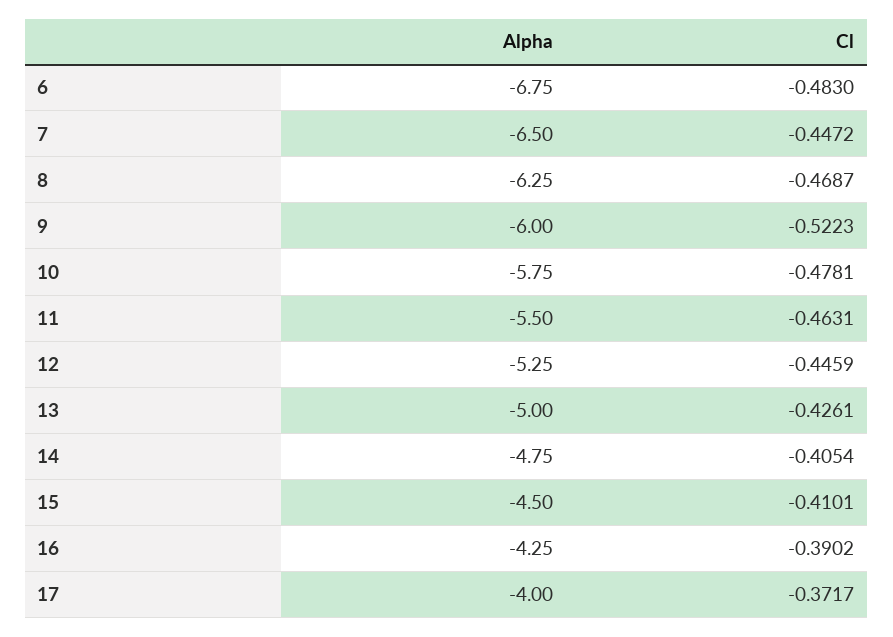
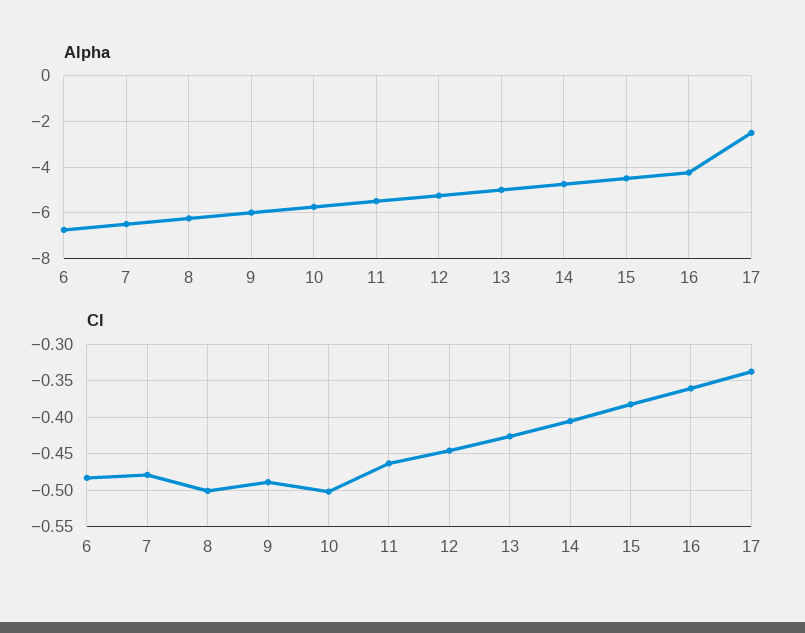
  {
    "Alpha": {
      "6": -6.75,
      "7": -6.5,
      "8": -6.25,
      "9": -6,
      "10": -5.75,
      "11": -5.5,
      "12": -5.25,
      "13": -5,
      "14": -4.75,
      "15": -4.5,
      "16": -4.25,
-     "17": -4
+     "17": -2.5
    },
    "Cl": {
      "6": -0.483,
-     "7": -0.4472,
+     "7": -0.48,
-     "8": -0.4687,
+     "8": -0.5,
-     "9": -0.5223,
+     "9": -0.49,
-     "10": -0.4781,
+     "10": -0.5,
      "11": -0.4631,
      "12": -0.4459,
      "13": -0.4261,
      "14": -0.4054,
-     "15": -0.4101,
+     "15": -0.38,
-     "16": -0.3902,
+     "16": -0.36,
-     "17": -0.3717
+     "17": -0.34
    }
  }

